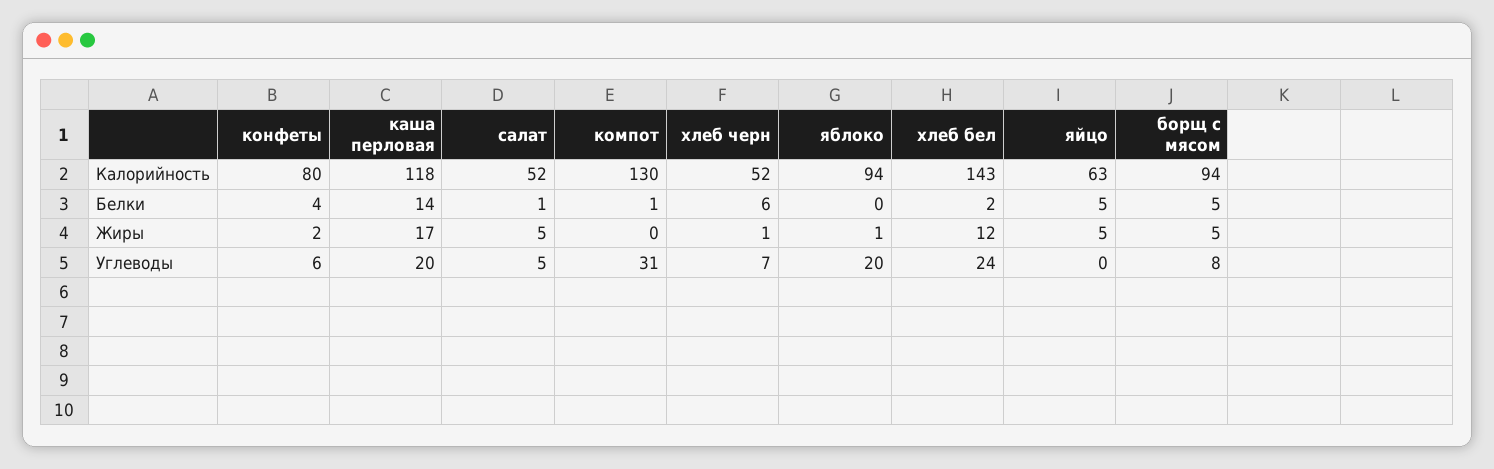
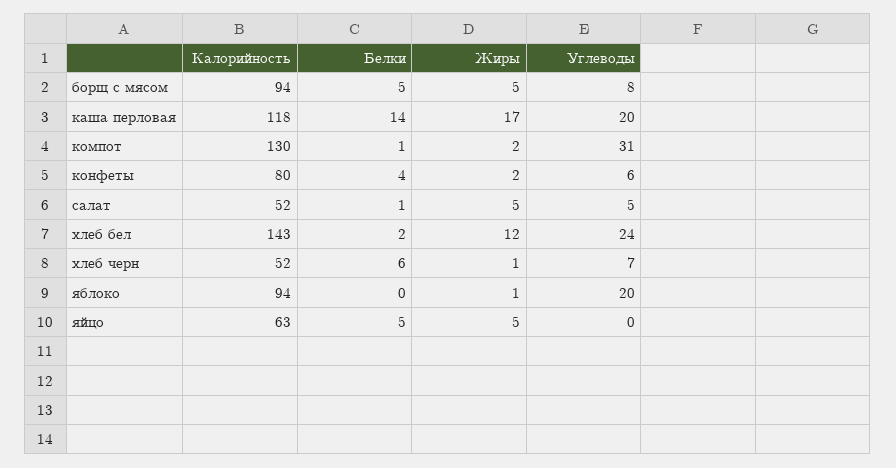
  {
    "конфеты": {
      "Калорийность": 80,
      "Белки": 4,
      "Жиры": 2,
      "Углеводы": 6
    },
    "каша перловая": {
      "Калорийность": 118,
      "Белки": 14,
      "Жиры": 17,
      "Углеводы": 20
    },
    "салат": {
      "Калорийность": 52,
      "Белки": 1,
      "Жиры": 5,
      "Углеводы": 5
    },
    "компот": {
      "Калорийность": 130,
      "Белки": 1,
-     "Жиры": 0,
+     "Жиры": 2,
      "Углеводы": 31
    },
    "хлеб черн": {
      "Калорийность": 52,
      "Белки": 6,
      "Жиры": 1,
      "Углеводы": 7
    },
    "яблоко": {
      "Калорийность": 94,
      "Белки": 0,
      "Жиры": 1,
      "Углеводы": 20
    },
    "хлеб бел": {
      "Калорийность": 143,
      "Белки": 2,
      "Жиры": 12,
      "Углеводы": 24
    },
    "яйцо": {
      "Калорийность": 63,
      "Белки": 5,
      "Жиры": 5,
      "Углеводы": 0
    },
    "борщ с мясом": {
      "Калорийность": 94,
      "Белки": 5,
      "Жиры": 5,
      "Углеводы": 8
    }
  }

